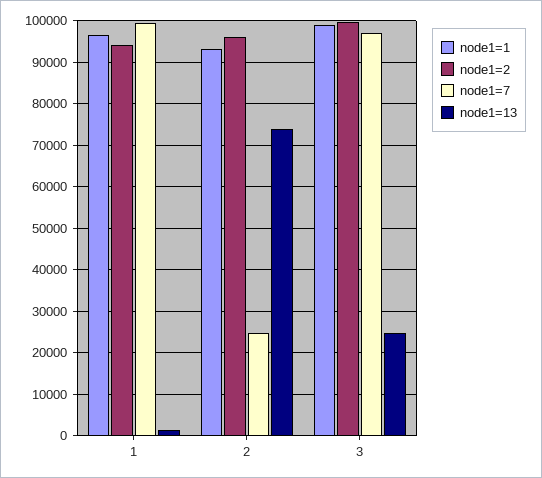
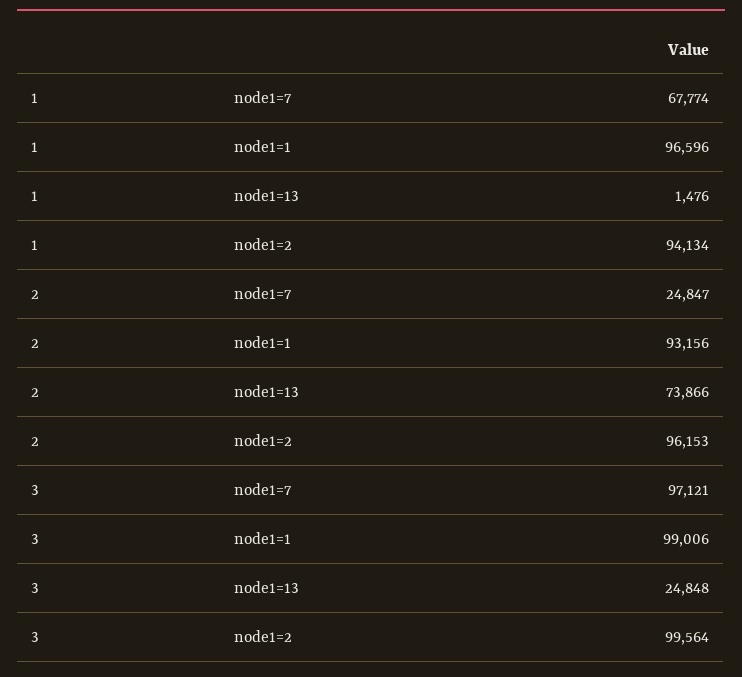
  {
    "node1=1": {
      "1": 96596,
      "2": 93156,
      "3": 99006
    },
    "node1=2": {
      "1": 94134,
      "2": 96153,
      "3": 99564
    },
    "node1=7": {
-     "1": 100000,
+     "1": 67774,
      "2": 24847,
      "3": 97121
    },
    "node1=13": {
      "1": 1476,
      "2": 73866,
      "3": 24848
    }
  }

